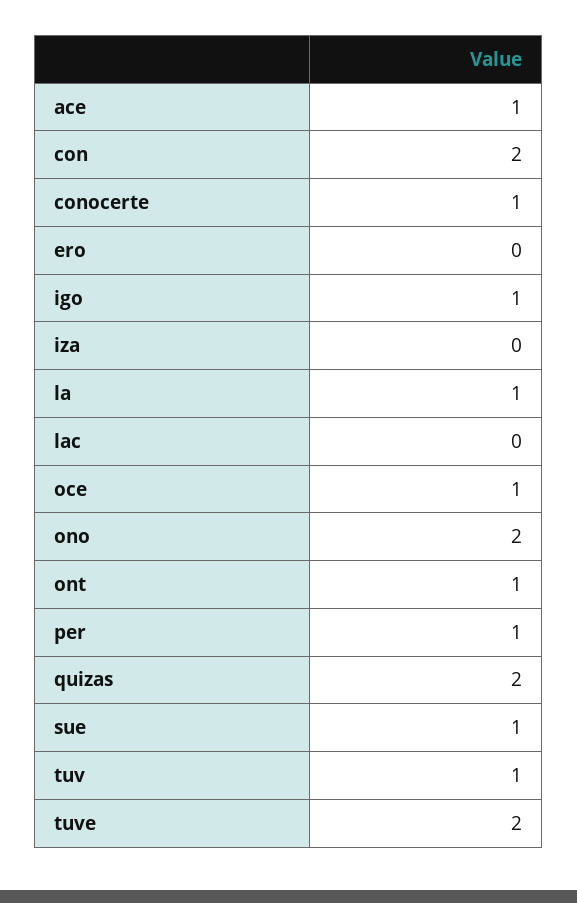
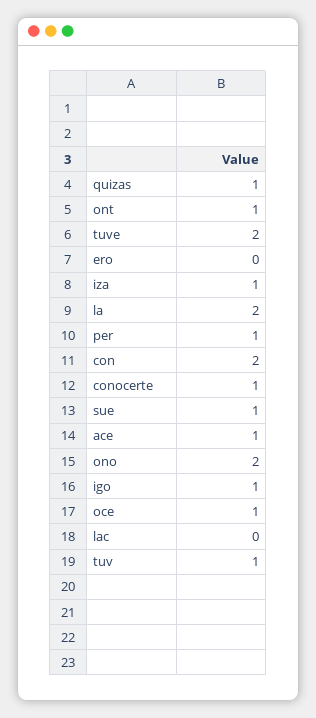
  {
    "ace": 1,
    "con": 2,
    "conocerte": 1,
    "ero": 0,
    "igo": 1,
-   "iza": 0,
+   "iza": 1,
-   "la": 1,
+   "la": 2,
    "lac": 0,
    "oce": 1,
    "ono": 2,
    "ont": 1,
    "per": 1,
-   "quizas": 2,
+   "quizas": 1,
    "sue": 1,
    "tuv": 1,
    "tuve": 2
  }

